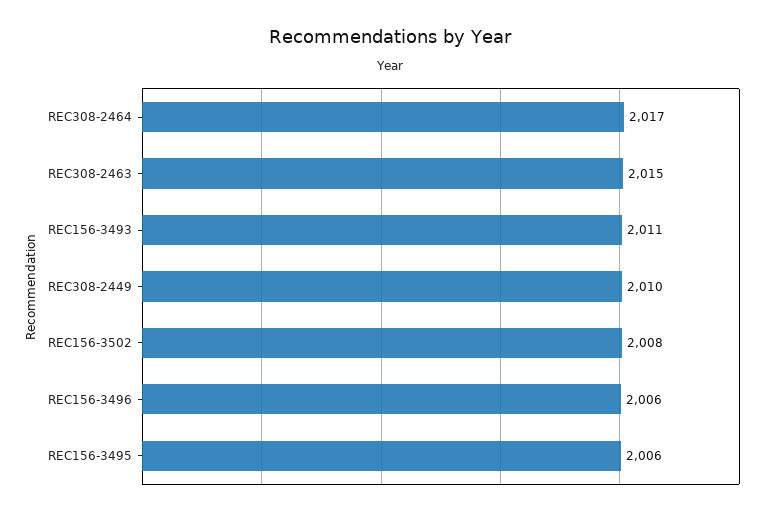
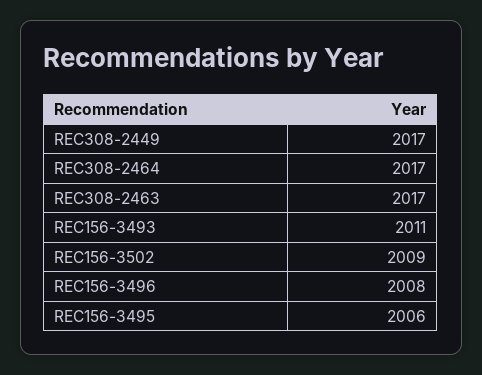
  {
    "REC308-2464": 2017,
-   "REC308-2463": 2015,
+   "REC308-2463": 2017,
    "REC156-3493": 2011,
-   "REC308-2449": 2010,
+   "REC308-2449": 2017,
-   "REC156-3502": 2008,
+   "REC156-3502": 2009,
-   "REC156-3496": 2006,
+   "REC156-3496": 2008,
    "REC156-3495": 2006
  }

